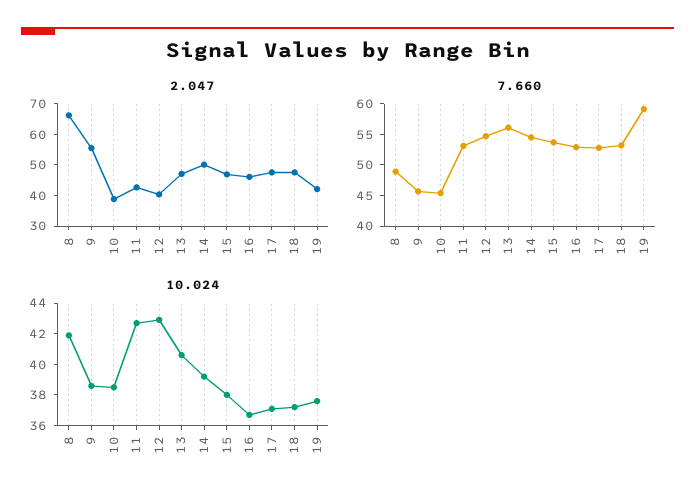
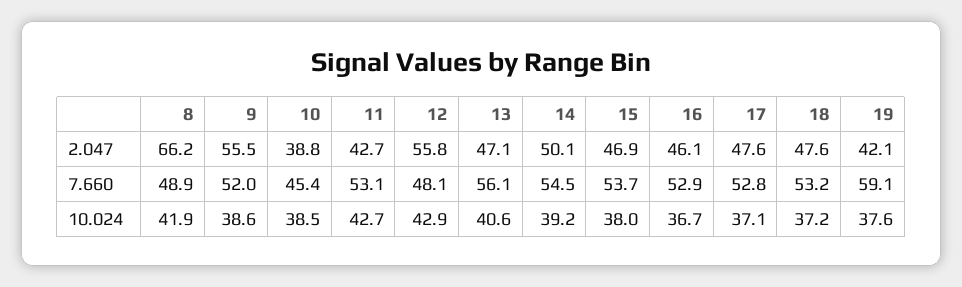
  {
    "2.047": {
      "8": 66.2,
      "9": 55.5,
      "10": 38.8,
      "11": 42.7,
-     "12": 40,
+     "12": 55.8,
      "13": 47.1,
      "14": 50.1,
      "15": 46.9,
      "16": 46.1,
      "17": 47.6,
      "18": 47.6,
      "19": 42.1
    },
    "7.660": {
      "8": 48.9,
-     "9": 45,
+     "9": 52,
      "10": 45.4,
      "11": 53.1,
-     "12": 55,
+     "12": 48.1,
      "13": 56.1,
      "14": 54.5,
      "15": 53.7,
      "16": 52.9,
      "17": 52.8,
      "18": 53.2,
      "19": 59.1
    },
    "10.024": {
      "8": 41.9,
      "9": 38.6,
      "10": 38.5,
      "11": 42.7,
      "12": 42.9,
      "13": 40.6,
      "14": 39.2,
      "15": 38,
      "16": 36.7,
      "17": 37.1,
      "18": 37.2,
      "19": 37.6
    }
  }

